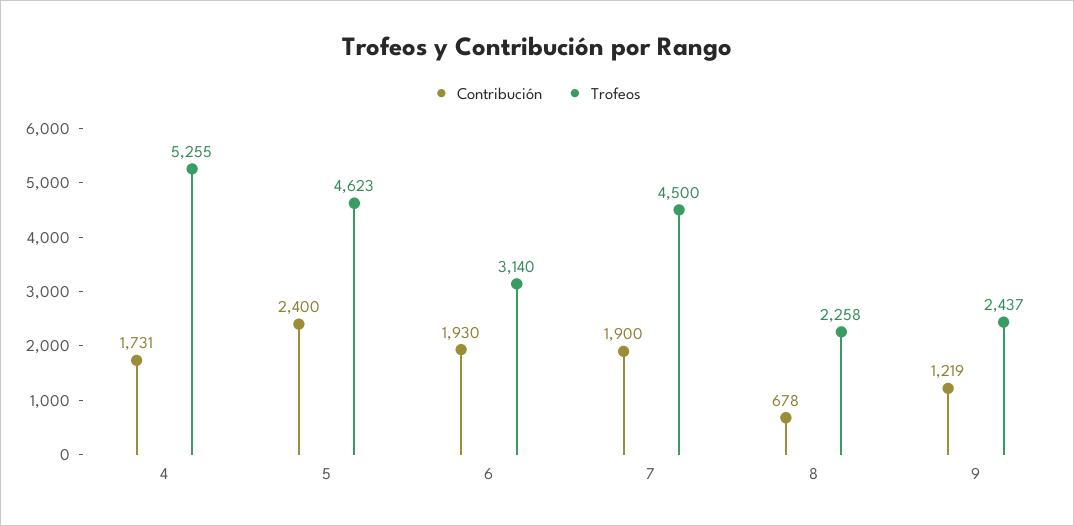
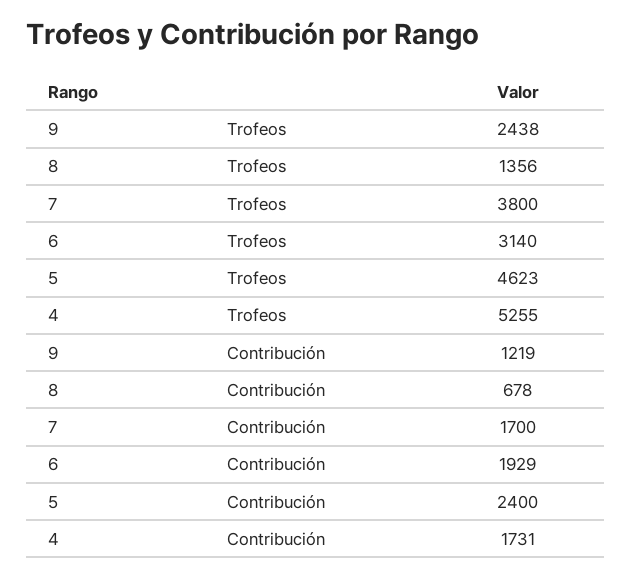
  {
    "Contribución": {
      "4": 1731,
      "5": 2400,
-     "6": 1930,
+     "6": 1929,
-     "7": 1900,
+     "7": 1700,
      "8": 678,
      "9": 1219
    },
    "Trofeos": {
      "4": 5255,
      "5": 4623,
      "6": 3140,
-     "7": 4500,
+     "7": 3800,
-     "8": 2258,
+     "8": 1356,
-     "9": 2437
+     "9": 2438
    }
  }

